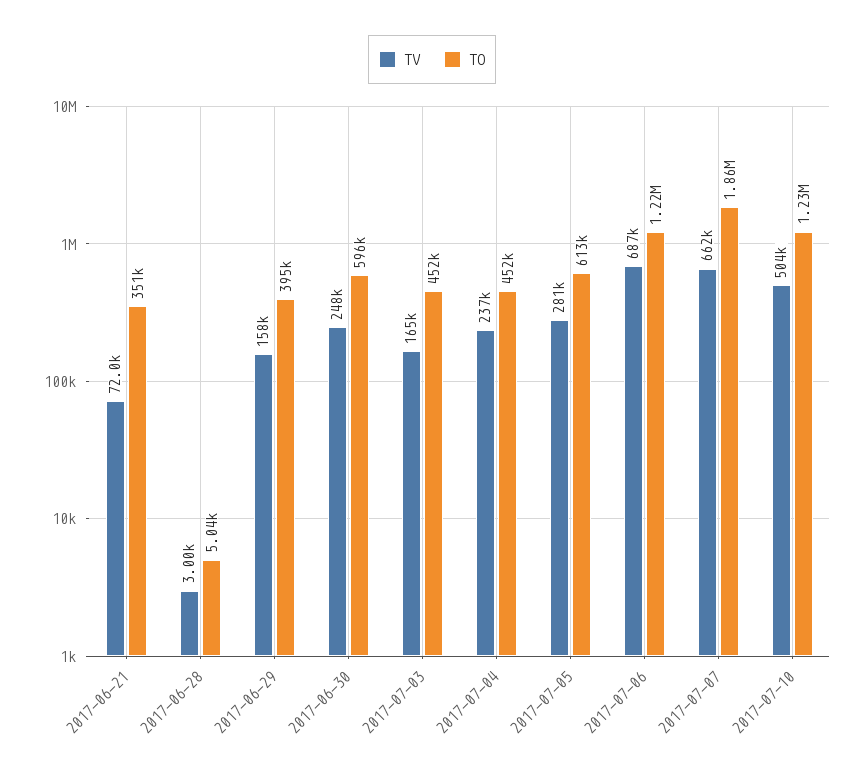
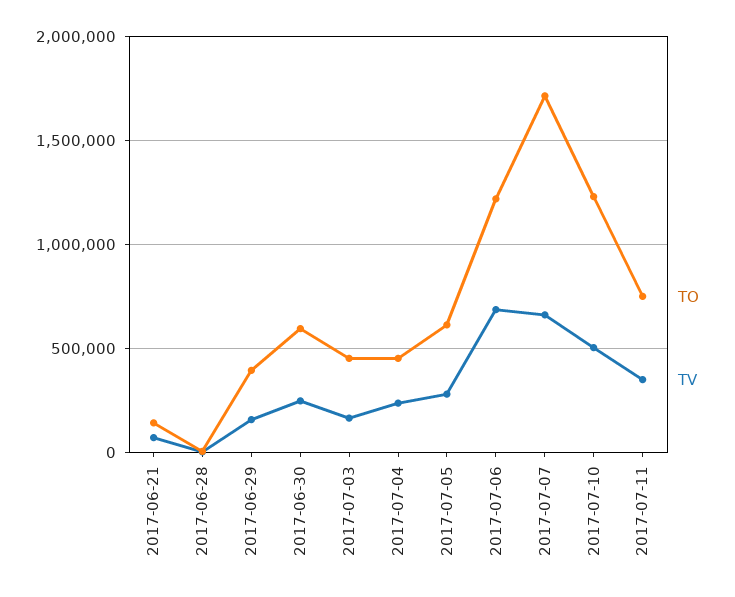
  {
    "TV": {
      "2017-06-21": 72000,
      "2017-06-28": 3000,
      "2017-06-29": 158000,
      "2017-06-30": 248000,
      "2017-07-03": 165000,
      "2017-07-04": 237000,
      "2017-07-05": 281000,
      "2017-07-06": 687000,
      "2017-07-07": 662000,
-     "2017-07-10": 504000
+     "2017-07-10": 504000,
+     "2017-07-11": 350000
    },
    "TO": {
-     "2017-06-21": 351000,
+     "2017-06-21": 150000,
      "2017-06-28": 5040,
      "2017-06-29": 395000,
      "2017-06-30": 596000,
      "2017-07-03": 452000,
      "2017-07-04": 452000,
      "2017-07-05": 613000,
      "2017-07-06": 1220000,
-     "2017-07-07": 1860000,
+     "2017-07-07": 1700000,
-     "2017-07-10": 1230000
+     "2017-07-10": 1230000,
+     "2017-07-11": 750000
    }
  }

